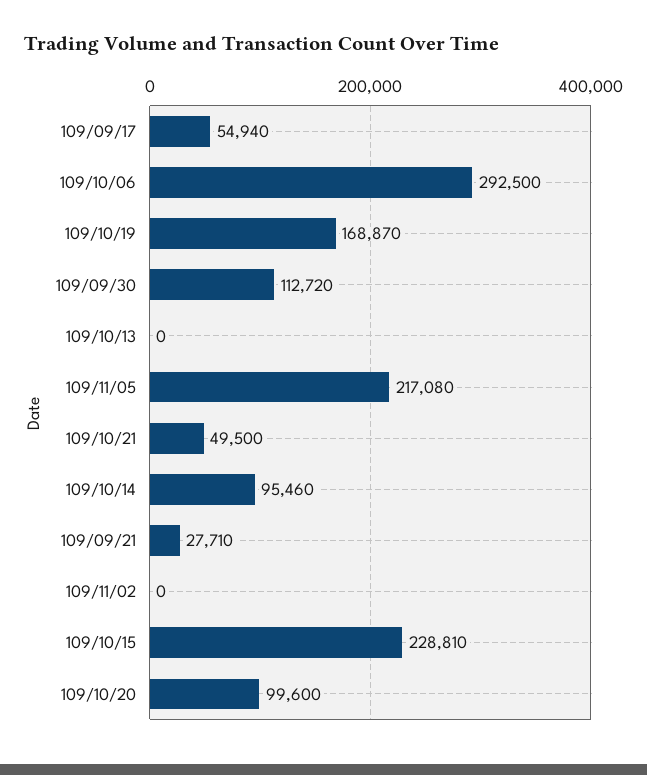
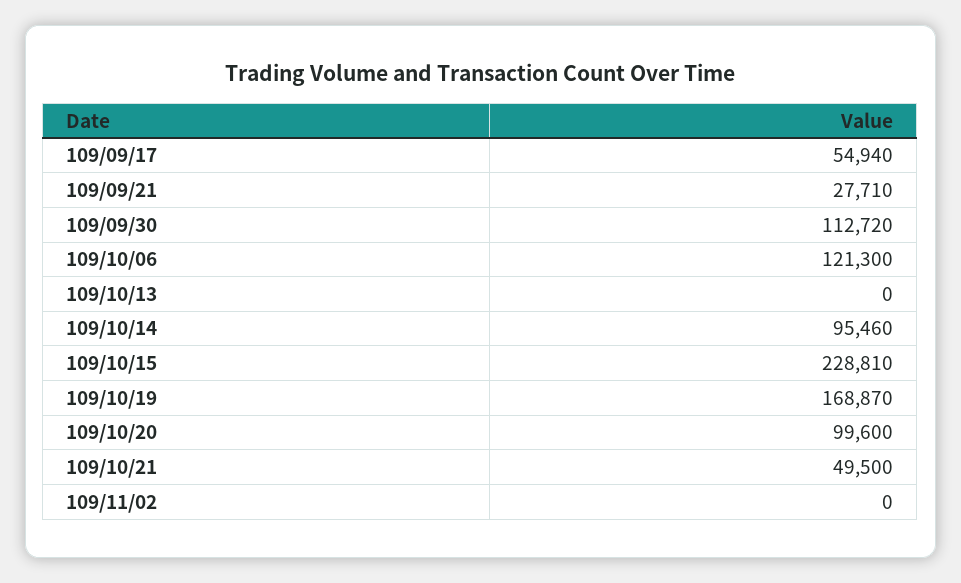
  {
    "109/09/17": 54940,
-   "109/10/06": 292500,
+   "109/10/06": 121300,
    "109/10/19": 168870,
    "109/09/30": 112720,
    "109/10/13": 0,
-   "109/11/05": 217080,
    "109/10/21": 49500,
    "109/10/14": 95460,
    "109/09/21": 27710,
    "109/11/02": 0,
    "109/10/15": 228810,
    "109/10/20": 99600
  }

